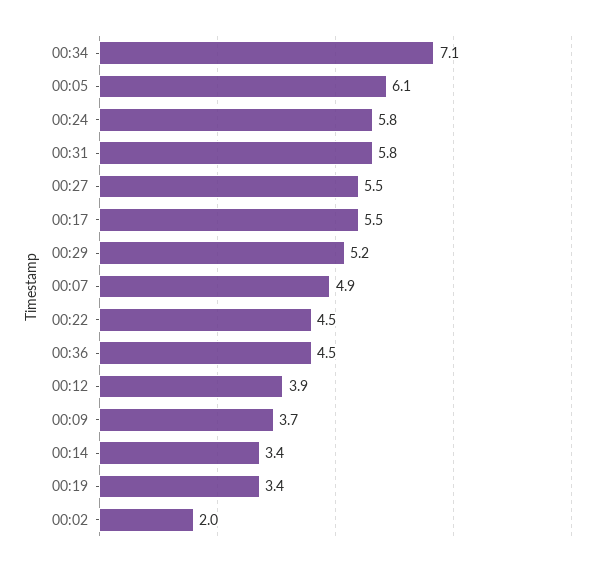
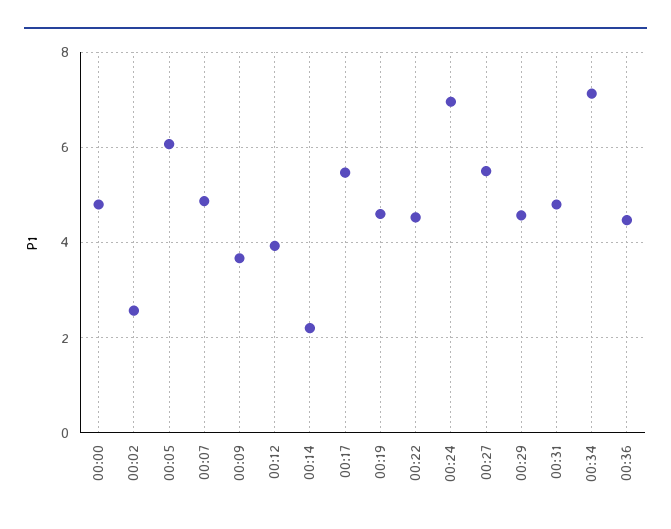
  {
    "00:34": 7.1,
    "00:05": 6.1,
-   "00:24": 5.8,
+   "00:24": 7,
-   "00:31": 5.8,
+   "00:31": 4.8,
    "00:27": 5.5,
    "00:17": 5.5,
-   "00:29": 5.2,
+   "00:29": 4.6,
    "00:07": 4.9,
    "00:22": 4.5,
    "00:36": 4.5,
    "00:12": 3.9,
    "00:09": 3.7,
-   "00:14": 3.4,
+   "00:14": 2.2,
-   "00:19": 3.4,
+   "00:19": 4.6,
-   "00:02": 2
+   "00:02": 2.6,
+   "00:00": 4.8
  }

